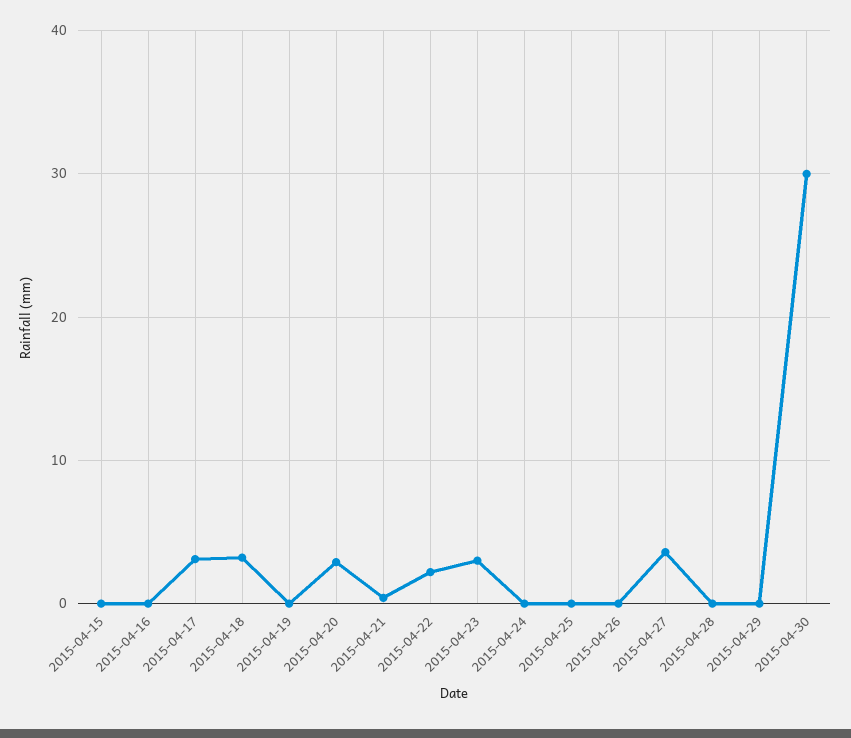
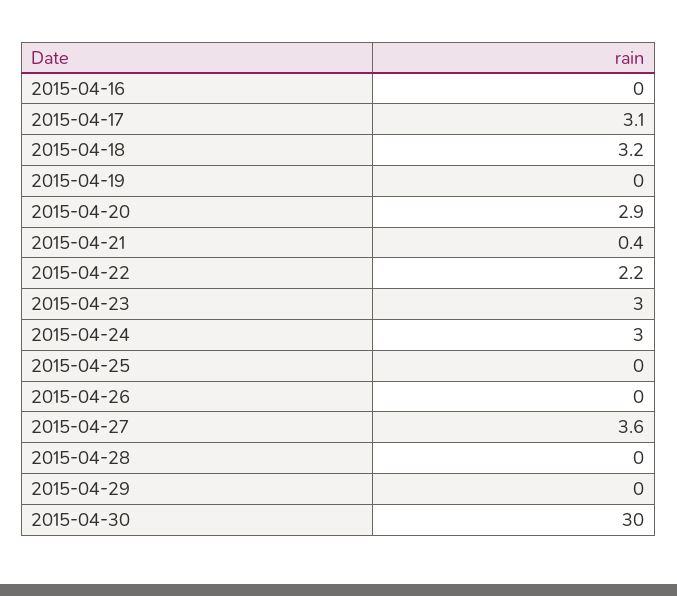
  {
-   "2015-04-15": 0,
    "2015-04-16": 0,
    "2015-04-17": 3.1,
    "2015-04-18": 3.2,
    "2015-04-19": 0,
    "2015-04-20": 2.9,
    "2015-04-21": 0.4,
    "2015-04-22": 2.2,
    "2015-04-23": 3,
-   "2015-04-24": 0,
+   "2015-04-24": 3,
    "2015-04-25": 0,
    "2015-04-26": 0,
    "2015-04-27": 3.6,
    "2015-04-28": 0,
    "2015-04-29": 0,
    "2015-04-30": 30
  }

